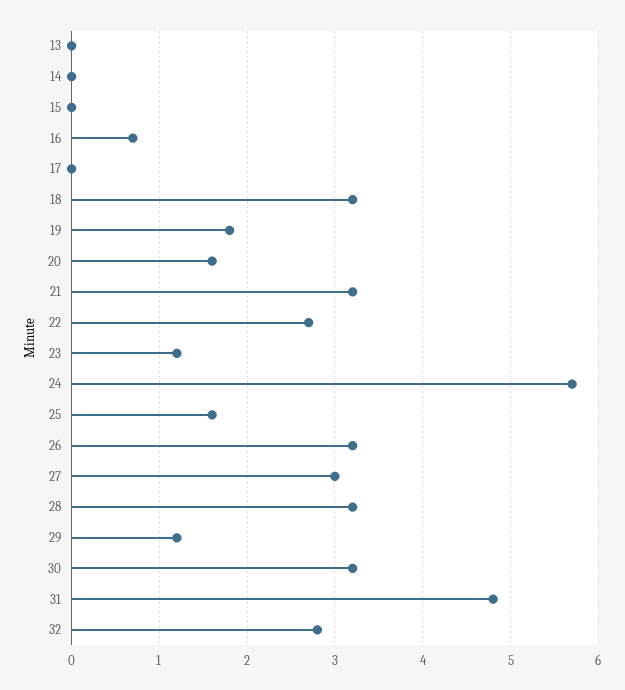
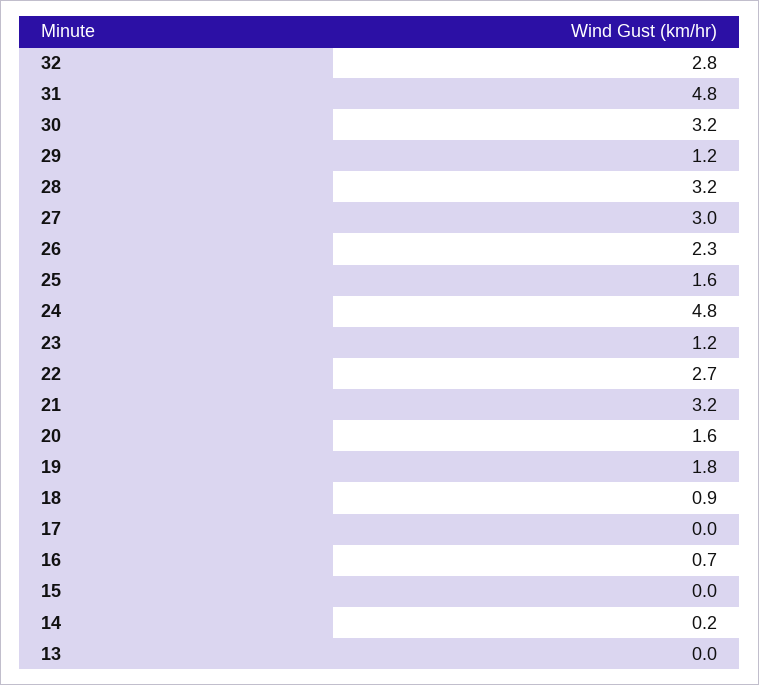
  {
    "13": 0,
-   "14": 0,
+   "14": 0.2,
    "15": 0,
    "16": 0.7,
    "17": 0,
-   "18": 3.2,
+   "18": 0.9,
    "19": 1.8,
    "20": 1.6,
    "21": 3.2,
    "22": 2.7,
    "23": 1.2,
-   "24": 5.7,
+   "24": 4.8,
    "25": 1.6,
-   "26": 3.2,
+   "26": 2.3,
    "27": 3,
    "28": 3.2,
    "29": 1.2,
    "30": 3.2,
    "31": 4.8,
    "32": 2.8
  }

